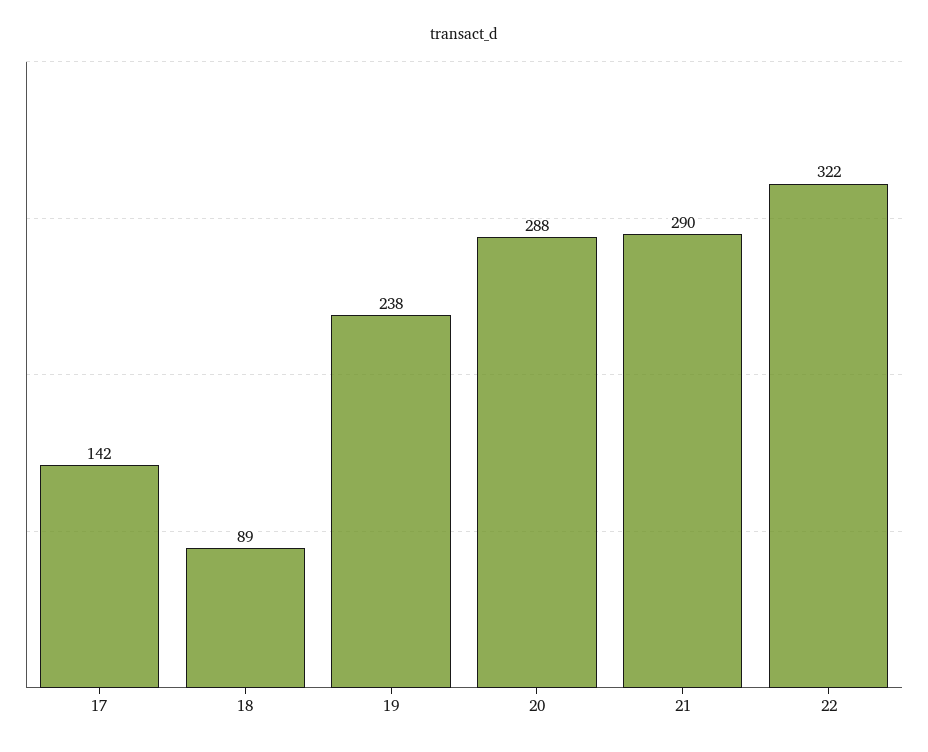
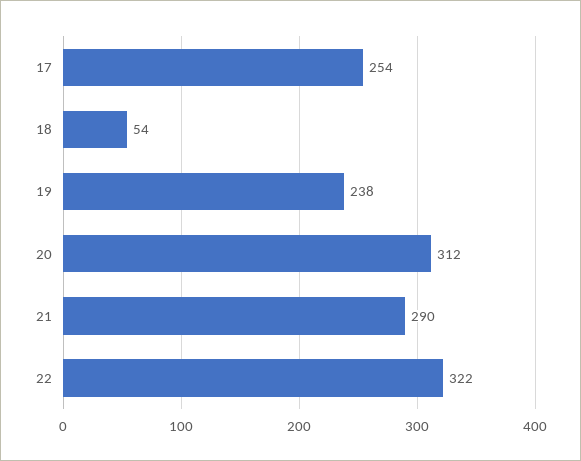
  {
-   "17": 142,
+   "17": 254,
-   "18": 89,
+   "18": 54,
    "19": 238,
-   "20": 288,
+   "20": 312,
    "21": 290,
    "22": 322
  }

